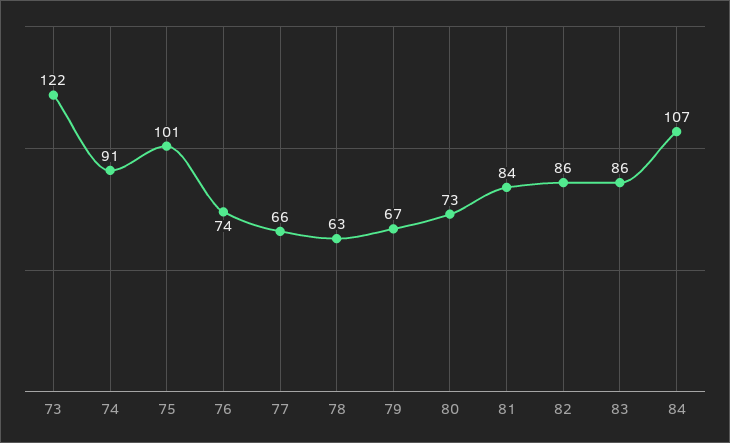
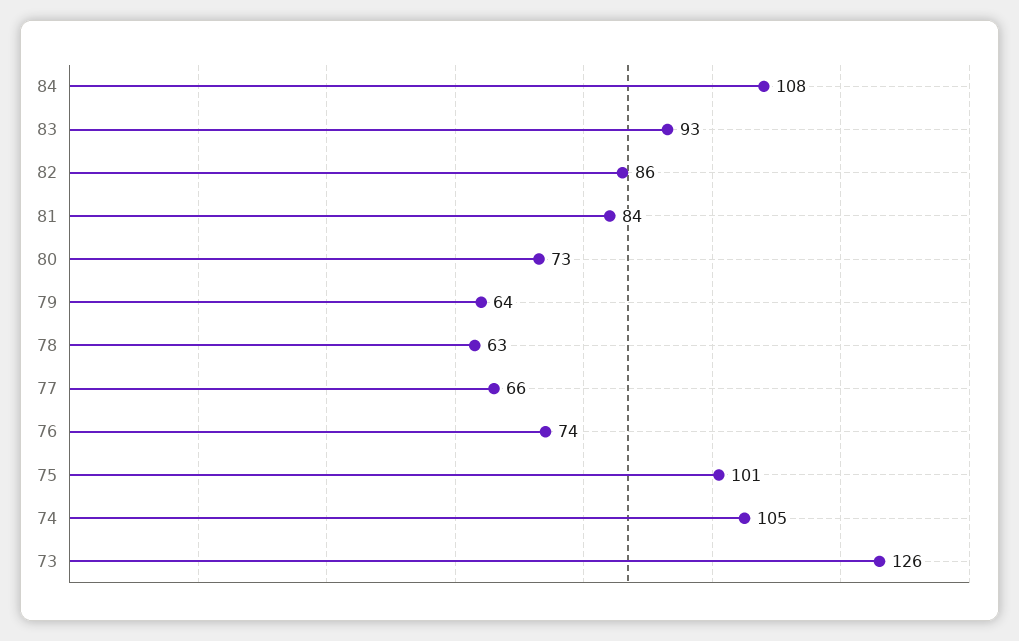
  {
-   "73": 122,
+   "73": 126,
-   "74": 91,
+   "74": 105,
    "75": 101,
    "76": 74,
    "77": 66,
    "78": 63,
-   "79": 67,
+   "79": 64,
    "80": 73,
    "81": 84,
    "82": 86,
-   "83": 86,
+   "83": 93,
-   "84": 107
+   "84": 108
  }

